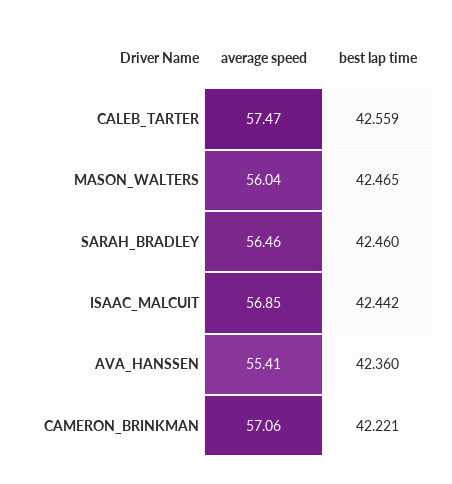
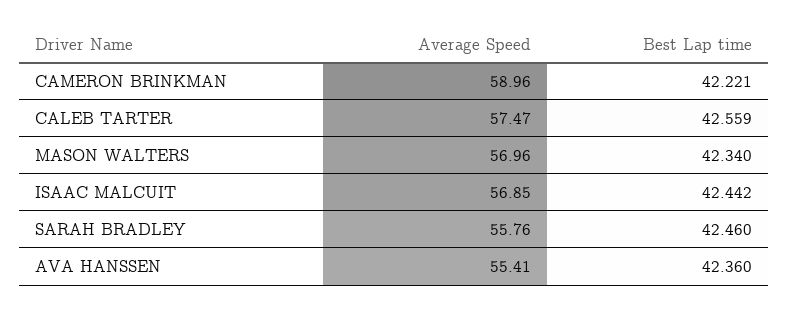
  {
    "average speed": {
      "CALEB_TARTER": 57.47,
-     "MASON_WALTERS": 56.04,
+     "MASON_WALTERS": 56.96,
-     "SARAH_BRADLEY": 56.46,
+     "SARAH_BRADLEY": 55.76,
      "ISAAC_MALCUIT": 56.85,
      "AVA_HANSSEN": 55.41,
-     "CAMERON_BRINKMAN": 57.06
+     "CAMERON_BRINKMAN": 58.96
    },
    "best lap time": {
      "CALEB_TARTER": 42.559,
-     "MASON_WALTERS": 42.465,
+     "MASON_WALTERS": 42.34,
      "SARAH_BRADLEY": 42.46,
      "ISAAC_MALCUIT": 42.442,
      "AVA_HANSSEN": 42.36,
      "CAMERON_BRINKMAN": 42.221
    }
  }

